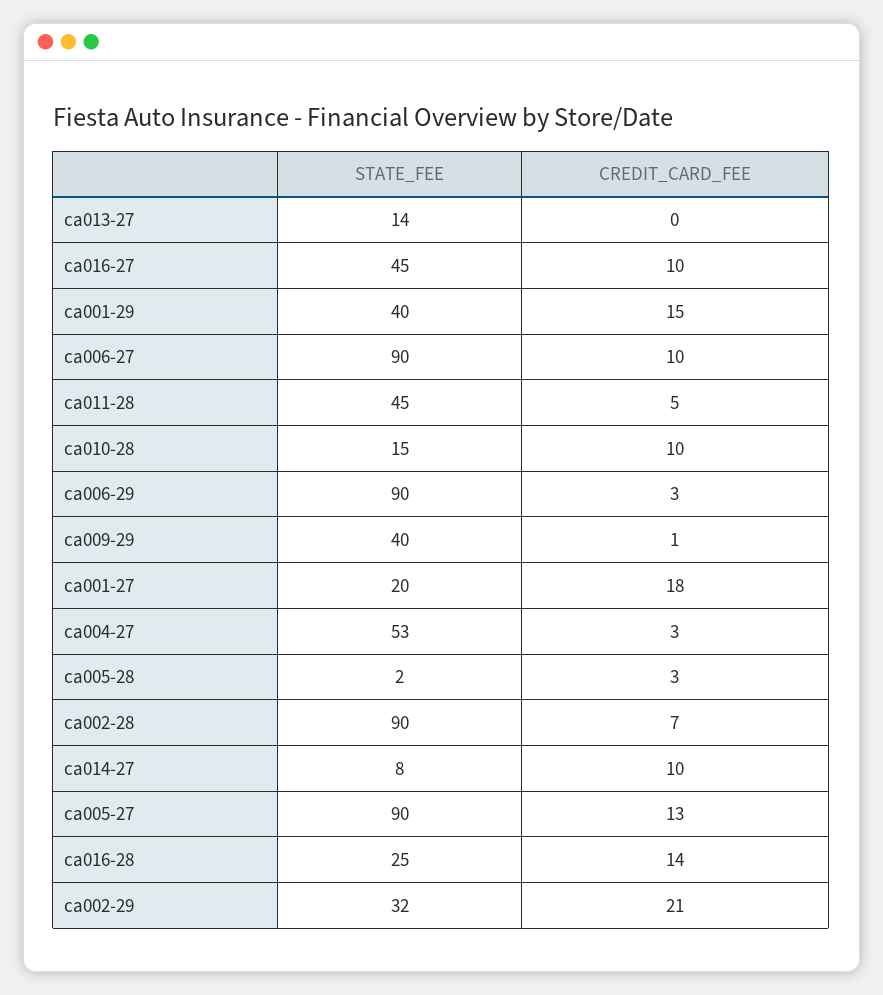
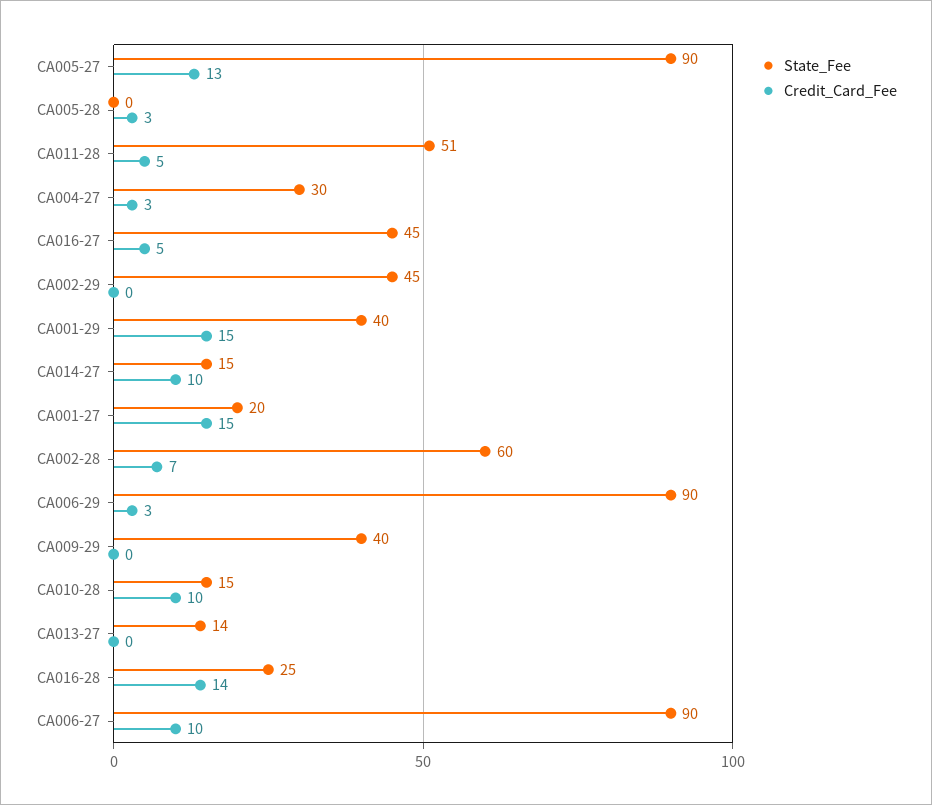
  {
    "STATE_FEE": {
      "ca013-27": 14,
      "ca016-27": 45,
      "ca001-29": 40,
      "ca006-27": 90,
-     "ca011-28": 45,
+     "ca011-28": 51,
      "ca010-28": 15,
      "ca006-29": 90,
      "ca009-29": 40,
      "ca001-27": 20,
-     "ca004-27": 53,
+     "ca004-27": 30,
-     "ca005-28": 2,
+     "ca005-28": 0,
-     "ca002-28": 90,
+     "ca002-28": 60,
-     "ca014-27": 8,
+     "ca014-27": 15,
      "ca005-27": 90,
      "ca016-28": 25,
-     "ca002-29": 32
+     "ca002-29": 45
    },
    "CREDIT_CARD_FEE": {
      "ca013-27": 0,
-     "ca016-27": 10,
+     "ca016-27": 5,
      "ca001-29": 15,
      "ca006-27": 10,
      "ca011-28": 5,
      "ca010-28": 10,
      "ca006-29": 3,
-     "ca009-29": 1,
+     "ca009-29": 0,
-     "ca001-27": 18,
+     "ca001-27": 15,
      "ca004-27": 3,
      "ca005-28": 3,
      "ca002-28": 7,
      "ca014-27": 10,
      "ca005-27": 13,
      "ca016-28": 14,
-     "ca002-29": 21
+     "ca002-29": 0
    }
  }

